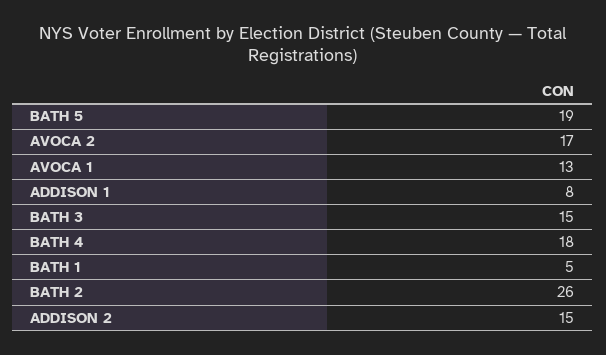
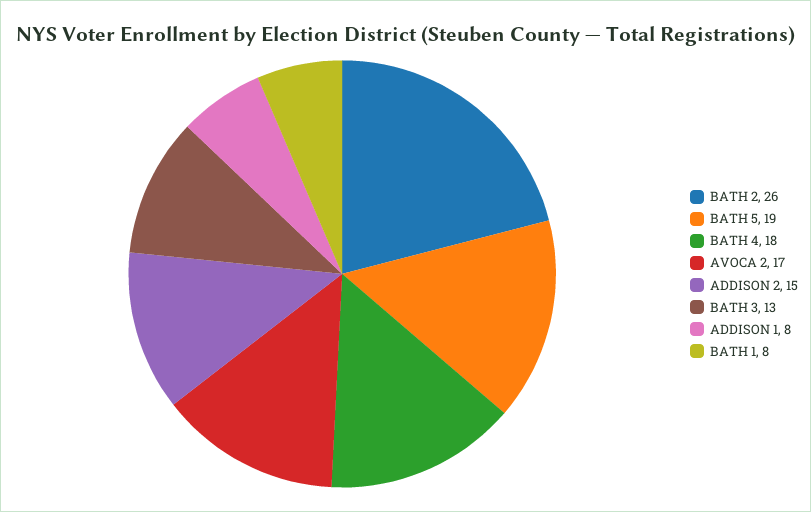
  {
    "BATH 5": 19,
    "AVOCA 2": 17,
-   "AVOCA 1": 13,
    "ADDISON 1": 8,
-   "BATH 3": 15,
+   "BATH 3": 13,
    "BATH 4": 18,
-   "BATH 1": 5,
+   "BATH 1": 8,
    "BATH 2": 26,
    "ADDISON 2": 15
  }

